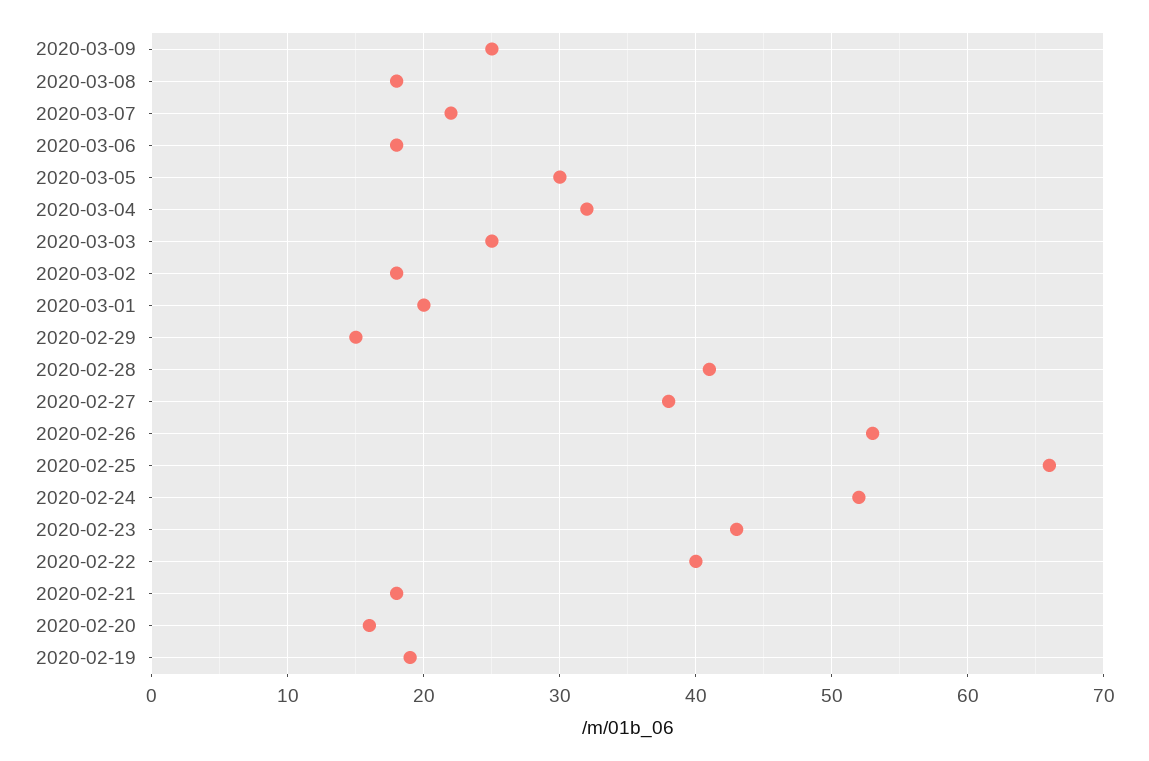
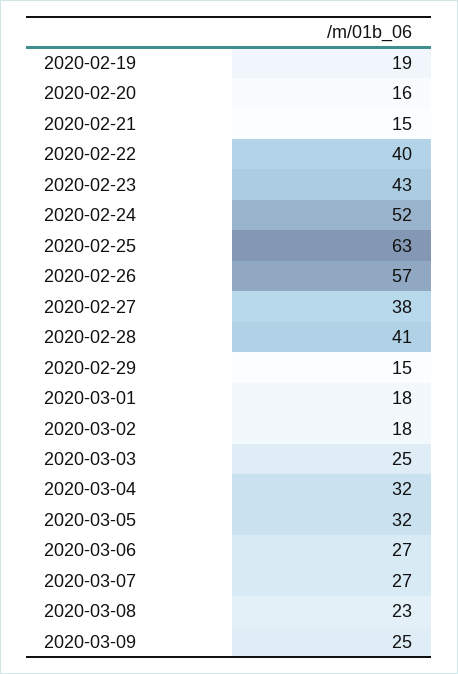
  {
    "2020-03-09": 25,
-   "2020-03-08": 18,
+   "2020-03-08": 23,
-   "2020-03-07": 22,
+   "2020-03-07": 27,
-   "2020-03-06": 18,
+   "2020-03-06": 27,
-   "2020-03-05": 30,
+   "2020-03-05": 32,
    "2020-03-04": 32,
    "2020-03-03": 25,
    "2020-03-02": 18,
-   "2020-03-01": 20,
+   "2020-03-01": 18,
    "2020-02-29": 15,
    "2020-02-28": 41,
    "2020-02-27": 38,
-   "2020-02-26": 53,
+   "2020-02-26": 57,
-   "2020-02-25": 66,
+   "2020-02-25": 63,
    "2020-02-24": 52,
    "2020-02-23": 43,
    "2020-02-22": 40,
-   "2020-02-21": 18,
+   "2020-02-21": 15,
    "2020-02-20": 16,
    "2020-02-19": 19
  }

